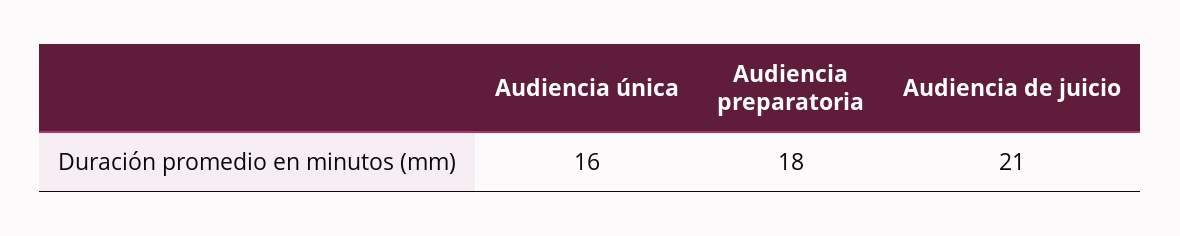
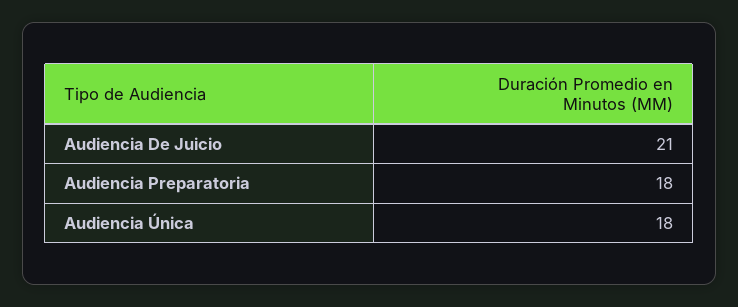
  {
-   "Audiencia única": 16,
+   "Audiencia única": 18,
    "Audiencia preparatoria": 18,
    "Audiencia de juicio": 21
  }

